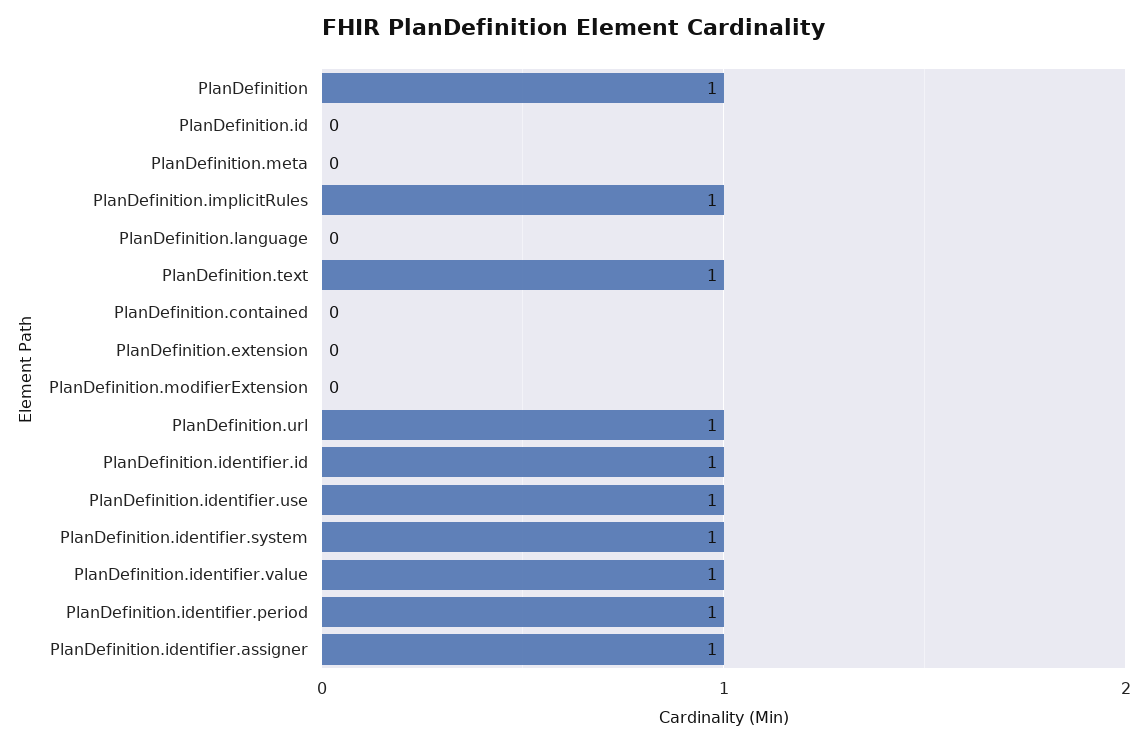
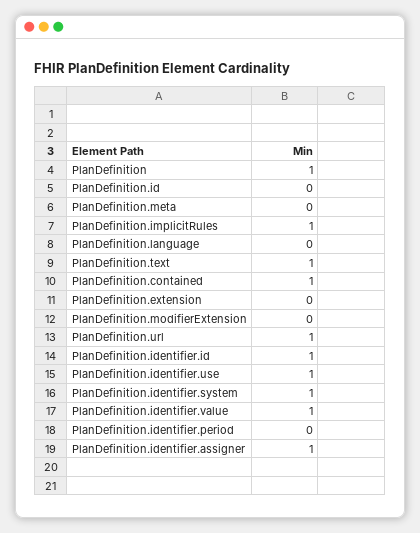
  {
    "PlanDefinition": 1,
    "PlanDefinition.id": 0,
    "PlanDefinition.meta": 0,
    "PlanDefinition.implicitRules": 1,
    "PlanDefinition.language": 0,
    "PlanDefinition.text": 1,
-   "PlanDefinition.contained": 0,
+   "PlanDefinition.contained": 1,
    "PlanDefinition.extension": 0,
    "PlanDefinition.modifierExtension": 0,
    "PlanDefinition.url": 1,
    "PlanDefinition.identifier.id": 1,
    "PlanDefinition.identifier.use": 1,
    "PlanDefinition.identifier.system": 1,
    "PlanDefinition.identifier.value": 1,
-   "PlanDefinition.identifier.period": 1,
+   "PlanDefinition.identifier.period": 0,
    "PlanDefinition.identifier.assigner": 1
  }

